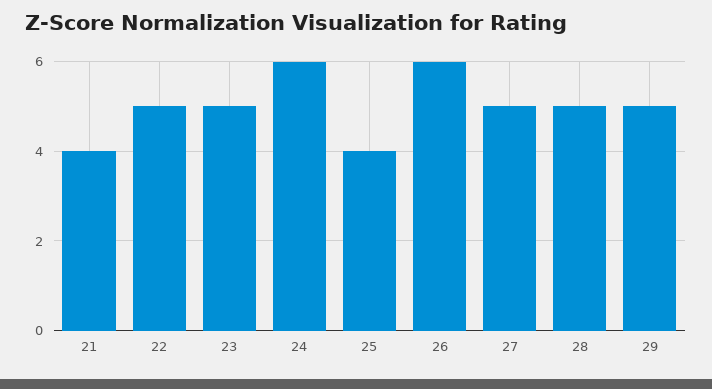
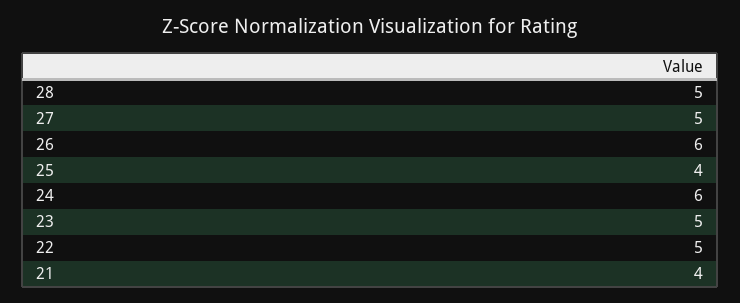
  {
    "21": 4,
    "22": 5,
    "23": 5,
    "24": 6,
    "25": 4,
    "26": 6,
    "27": 5,
-   "28": 5,
+   "28": 5
-   "29": 5
  }

